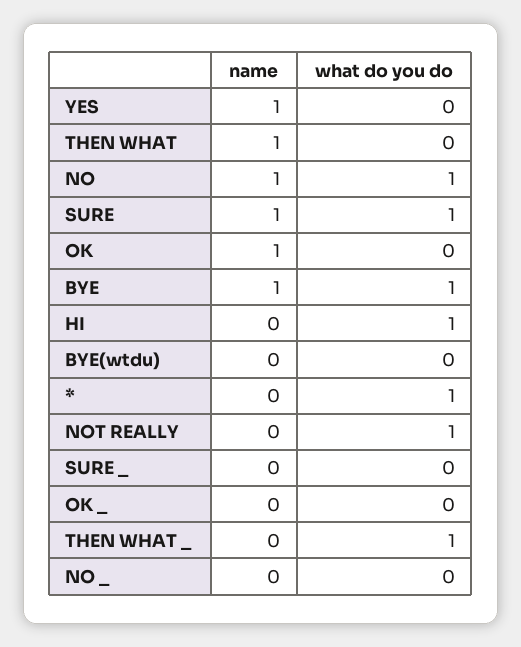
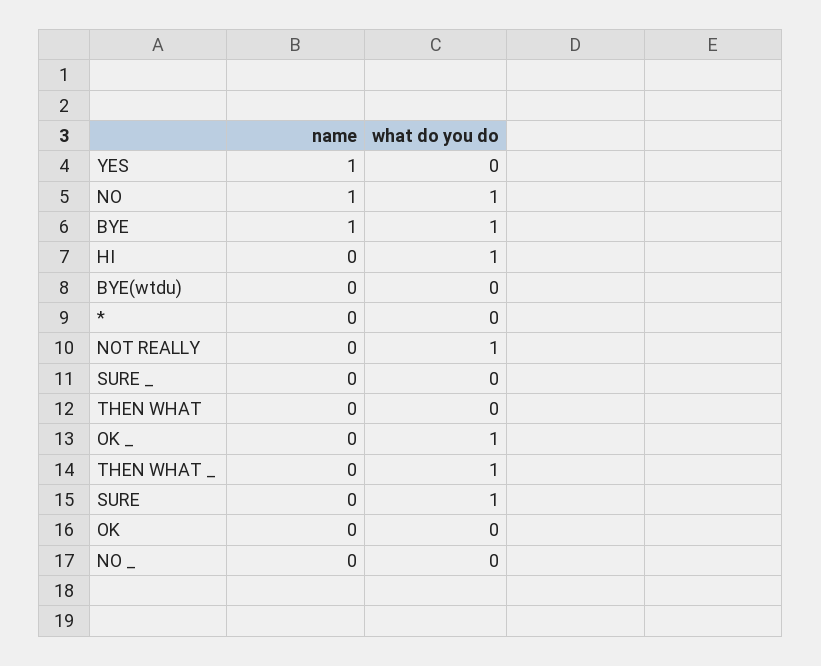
  {
    "name": {
      "YES": 1,
-     "THEN WHAT": 1,
+     "THEN WHAT": 0,
      "NO": 1,
-     "SURE": 1,
+     "SURE": 0,
-     "OK": 1,
+     "OK": 0,
      "BYE": 1,
      "HI": 0,
      "BYE(wtdu)": 0,
      "*": 0,
      "NOT REALLY": 0,
      "SURE _": 0,
      "OK _": 0,
      "THEN WHAT _": 0,
      "NO _": 0
    },
    "what do you do": {
      "YES": 0,
      "THEN WHAT": 0,
      "NO": 1,
      "SURE": 1,
      "OK": 0,
      "BYE": 1,
      "HI": 1,
      "BYE(wtdu)": 0,
-     "*": 1,
+     "*": 0,
      "NOT REALLY": 1,
      "SURE _": 0,
-     "OK _": 0,
+     "OK _": 1,
      "THEN WHAT _": 1,
      "NO _": 0
    }
  }

